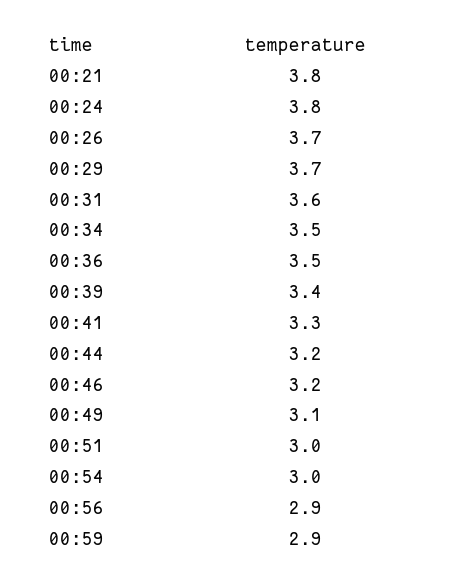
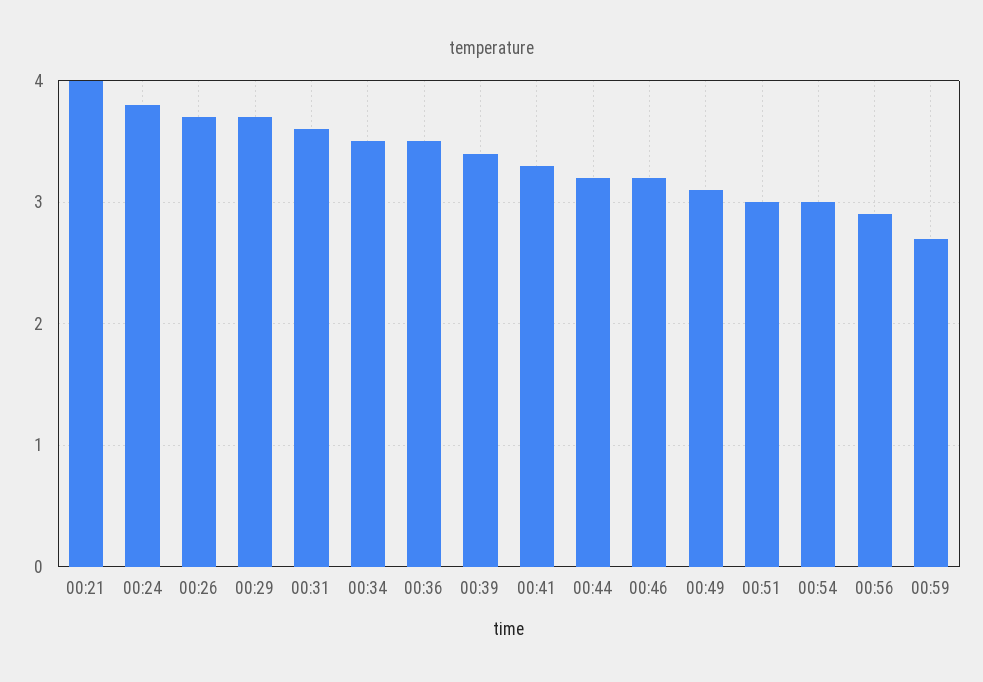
  {
-   "00:21": 3.8,
+   "00:21": 4,
    "00:24": 3.8,
    "00:26": 3.7,
    "00:29": 3.7,
    "00:31": 3.6,
    "00:34": 3.5,
    "00:36": 3.5,
    "00:39": 3.4,
    "00:41": 3.3,
    "00:44": 3.2,
    "00:46": 3.2,
    "00:49": 3.1,
    "00:51": 3,
    "00:54": 3,
    "00:56": 2.9,
-   "00:59": 2.9
+   "00:59": 2.7
  }

